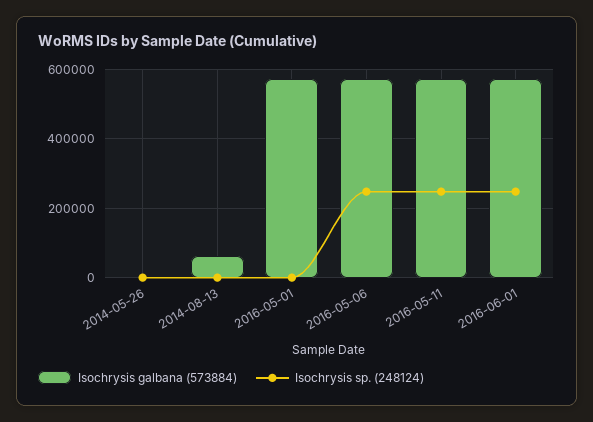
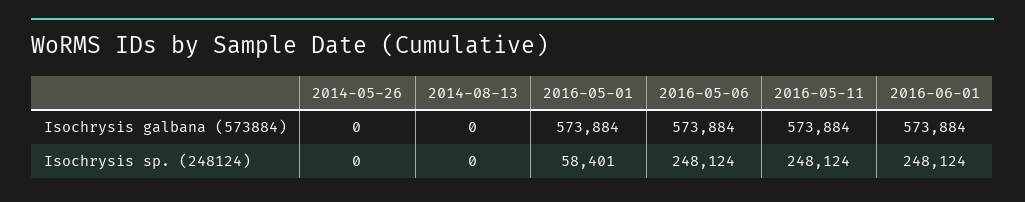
  {
    "Isochrysis galbana (573884)": {
      "2014-05-26": 0,
-     "2014-08-13": 60000,
+     "2014-08-13": 0,
      "2016-05-01": 573884,
      "2016-05-06": 573884,
      "2016-05-11": 573884,
      "2016-06-01": 573884
    },
    "Isochrysis sp. (248124)": {
      "2014-05-26": 0,
      "2014-08-13": 0,
-     "2016-05-01": 0,
+     "2016-05-01": 58401,
      "2016-05-06": 248124,
      "2016-05-11": 248124,
      "2016-06-01": 248124
    }
  }

